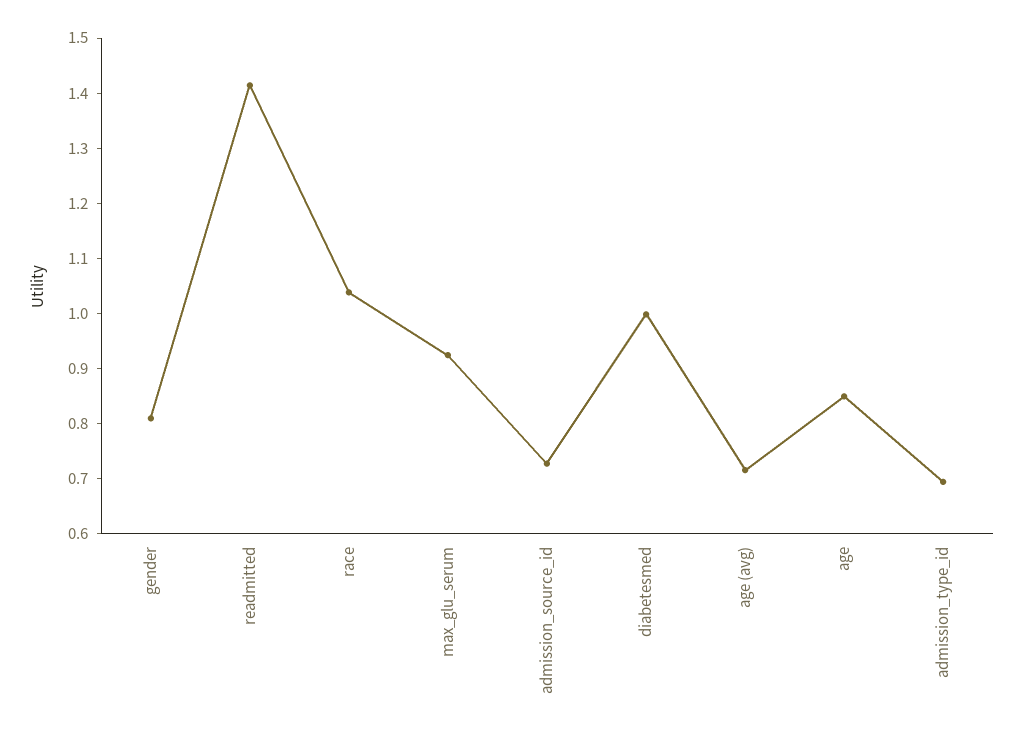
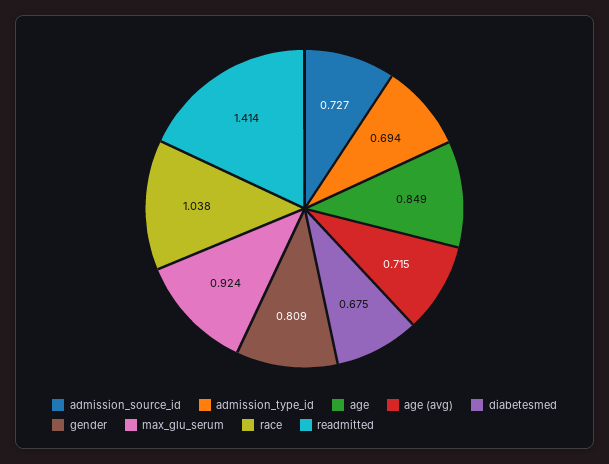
  {
    "gender": 0.809,
    "readmitted": 1.414,
    "race": 1.038,
    "max_glu_serum": 0.924,
    "admission_source_id": 0.727,
-   "diabetesmed": 1,
+   "diabetesmed": 0.675,
    "age (avg)": 0.715,
    "age": 0.849,
    "admission_type_id": 0.694
  }

